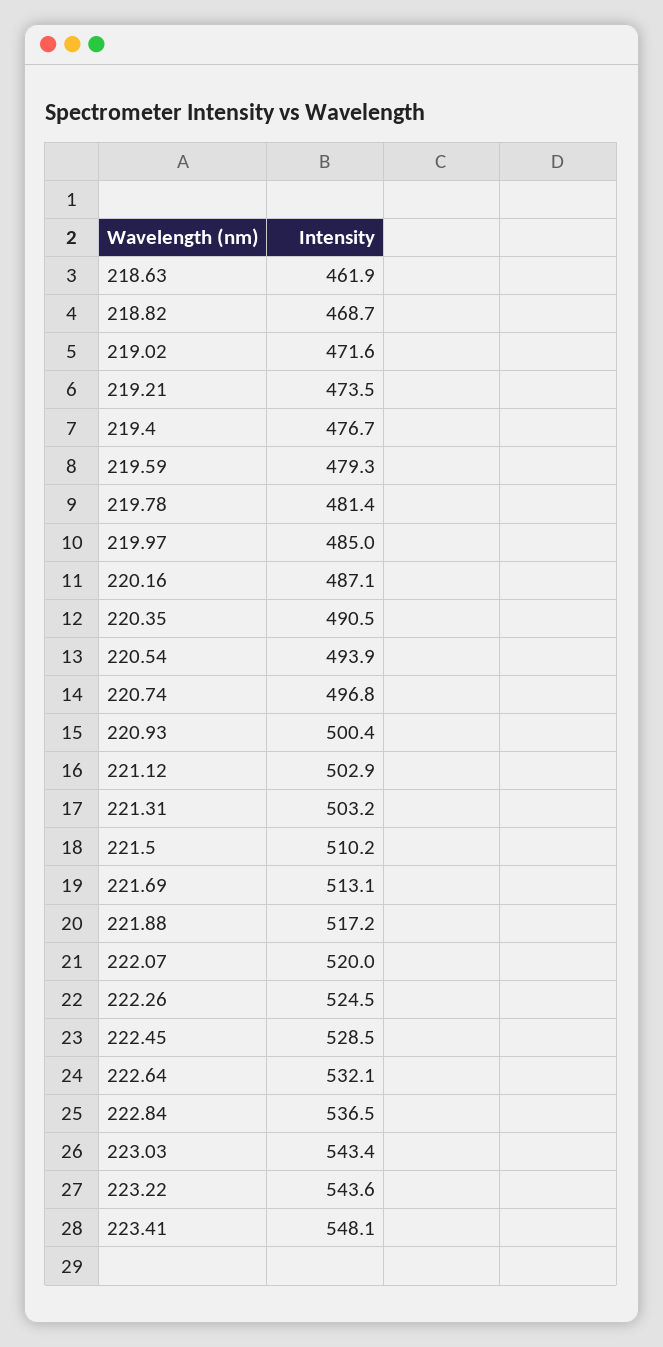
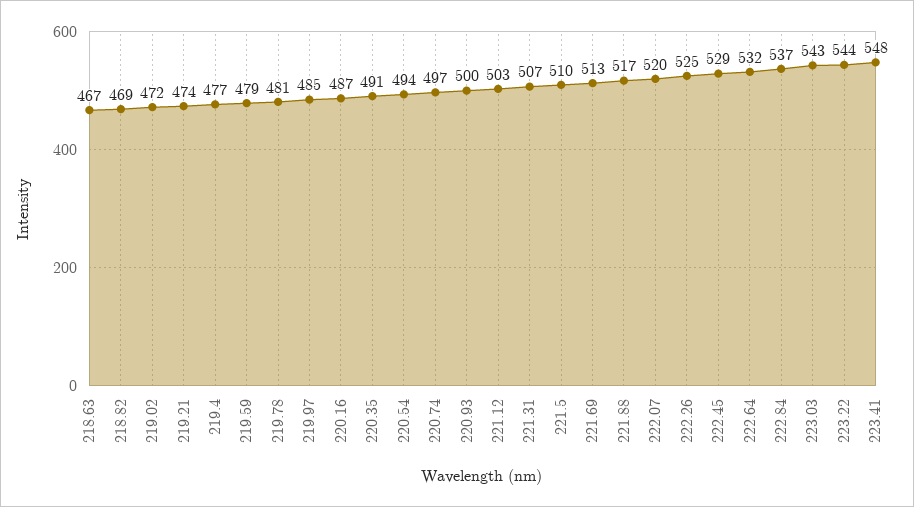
  {
-   "218.63": 461.9,
+   "218.63": 467,
    "218.82": 468.7,
    "219.02": 471.6,
    "219.21": 473.5,
    "219.4": 476.7,
    "219.59": 479.3,
    "219.78": 481.4,
    "219.97": 485,
    "220.16": 487.1,
    "220.35": 490.5,
    "220.54": 493.9,
    "220.74": 496.8,
    "220.93": 500.4,
    "221.12": 502.9,
-   "221.31": 503.2,
+   "221.31": 507,
    "221.5": 510.2,
    "221.69": 513.1,
    "221.88": 517.2,
    "222.07": 520,
    "222.26": 524.5,
    "222.45": 528.5,
    "222.64": 532.1,
    "222.84": 536.5,
    "223.03": 543.4,
    "223.22": 543.6,
    "223.41": 548.1
  }

